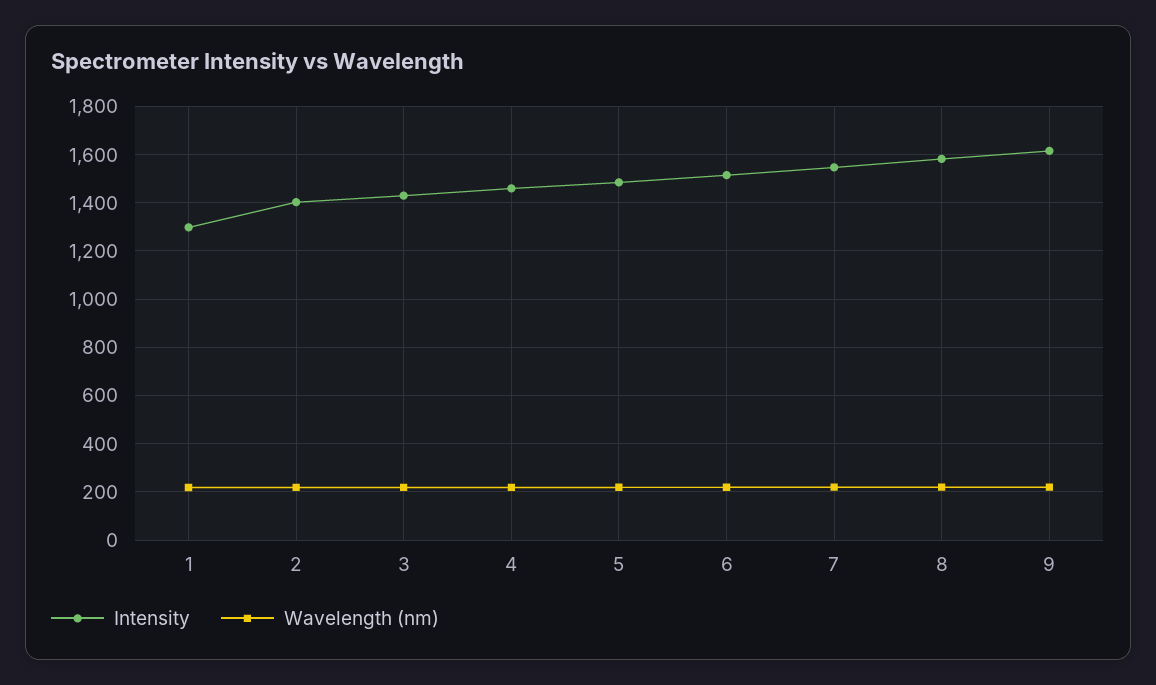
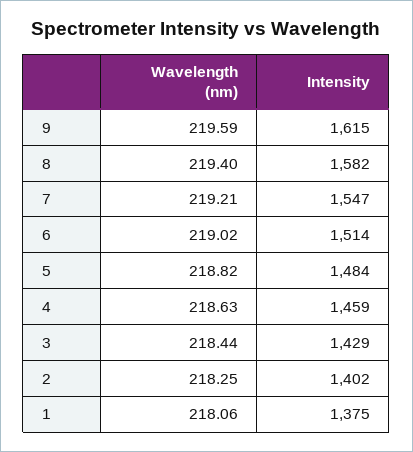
  {
    "Intensity": {
-     "1": 1300,
+     "1": 1375,
      "2": 1402,
      "3": 1429,
      "4": 1459,
      "5": 1484,
      "6": 1514,
      "7": 1547,
      "8": 1582,
      "9": 1615
    },
    "Wavelength (nm)": {
      "1": 218.06,
      "2": 218.25,
      "3": 218.44,
      "4": 218.63,
      "5": 218.82,
      "6": 219.02,
      "7": 219.21,
      "8": 219.4,
      "9": 219.59
    }
  }

